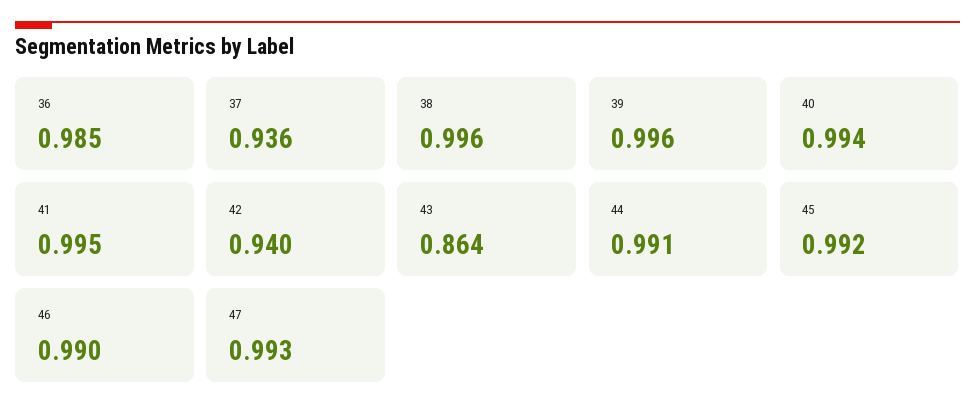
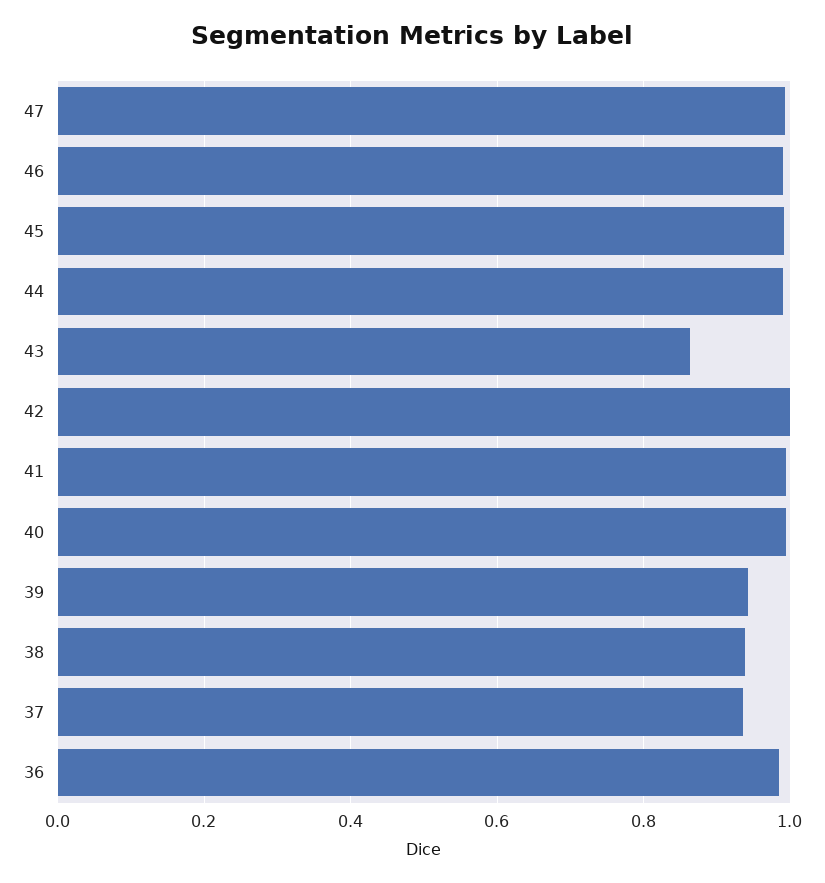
  {
    "36": 0.985,
    "37": 0.936,
-   "38": 0.996,
+   "38": 0.94,
-   "39": 0.996,
+   "39": 0.94,
    "40": 0.994,
    "41": 0.995,
-   "42": 0.94,
+   "42": 1,
    "43": 0.864,
    "44": 0.991,
    "45": 0.992,
    "46": 0.99,
    "47": 0.993
  }

